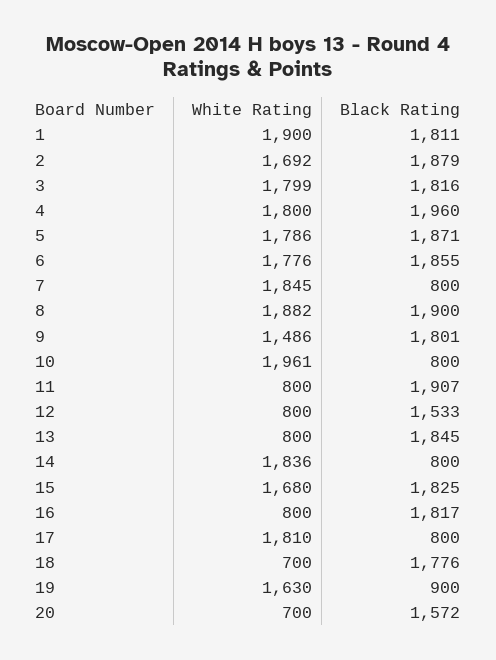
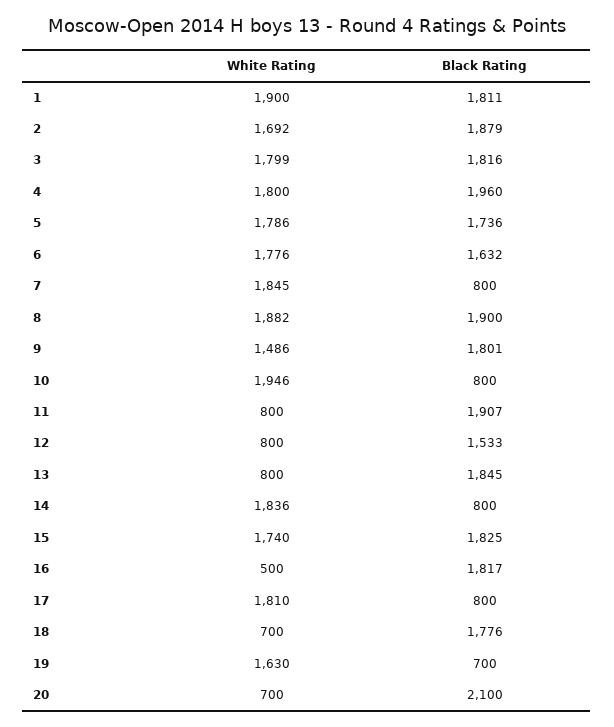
  {
    "White Rating": {
      "1": 1900,
      "2": 1692,
      "3": 1799,
      "4": 1800,
      "5": 1786,
      "6": 1776,
      "7": 1845,
      "8": 1882,
      "9": 1486,
-     "10": 1961,
+     "10": 1946,
      "11": 800,
      "12": 800,
      "13": 800,
      "14": 1836,
-     "15": 1680,
+     "15": 1740,
-     "16": 800,
+     "16": 500,
      "17": 1810,
      "18": 700,
      "19": 1630,
      "20": 700
    },
    "Black Rating": {
      "1": 1811,
      "2": 1879,
      "3": 1816,
      "4": 1960,
-     "5": 1871,
+     "5": 1736,
-     "6": 1855,
+     "6": 1632,
      "7": 800,
      "8": 1900,
      "9": 1801,
      "10": 800,
      "11": 1907,
      "12": 1533,
      "13": 1845,
      "14": 800,
      "15": 1825,
      "16": 1817,
      "17": 800,
      "18": 1776,
-     "19": 900,
+     "19": 700,
-     "20": 1572
+     "20": 2100
    }
  }

